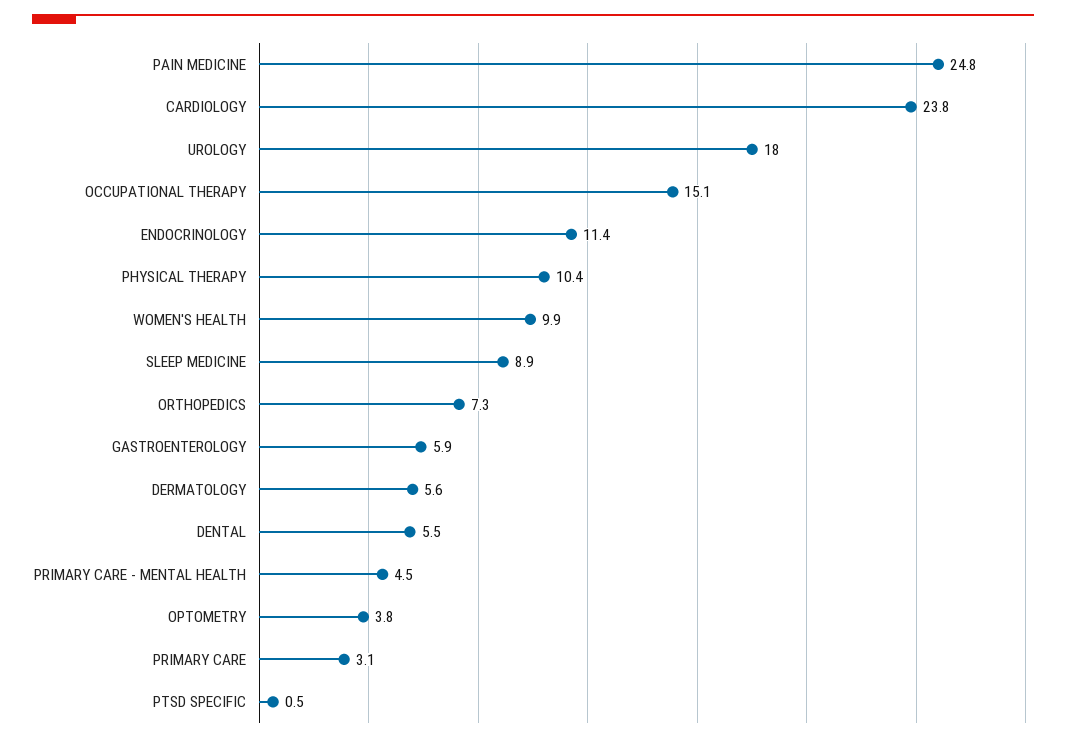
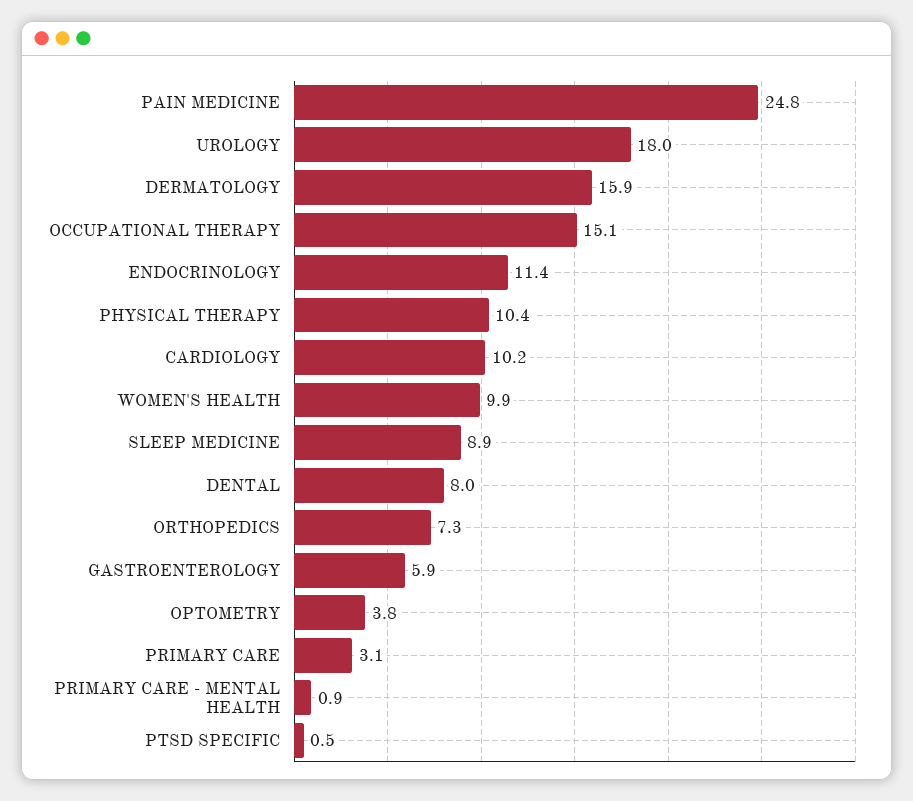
  {
    "PAIN MEDICINE": 24.8,
-   "CARDIOLOGY": 23.8,
+   "CARDIOLOGY": 10.2,
    "UROLOGY": 18,
    "OCCUPATIONAL THERAPY": 15.1,
    "ENDOCRINOLOGY": 11.4,
    "PHYSICAL THERAPY": 10.4,
    "WOMEN'S HEALTH": 9.9,
    "SLEEP MEDICINE": 8.9,
    "ORTHOPEDICS": 7.3,
    "GASTROENTEROLOGY": 5.9,
-   "DERMATOLOGY": 5.6,
+   "DERMATOLOGY": 15.9,
-   "DENTAL": 5.5,
+   "DENTAL": 8,
-   "PRIMARY CARE - MENTAL HEALTH": 4.5,
+   "PRIMARY CARE - MENTAL HEALTH": 0.9,
    "OPTOMETRY": 3.8,
    "PRIMARY CARE": 3.1,
    "PTSD SPECIFIC": 0.5
  }

